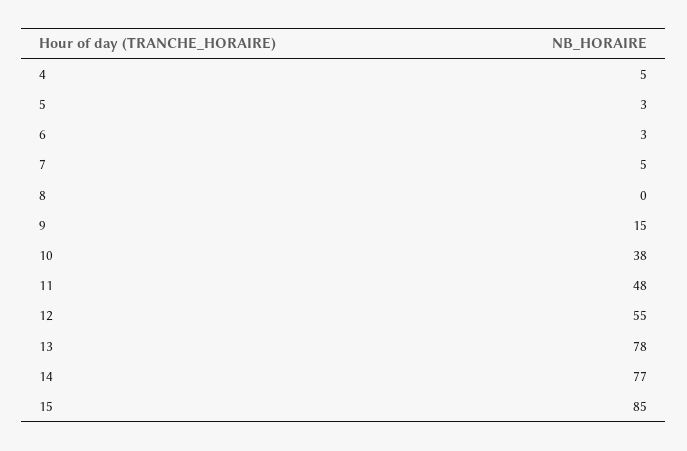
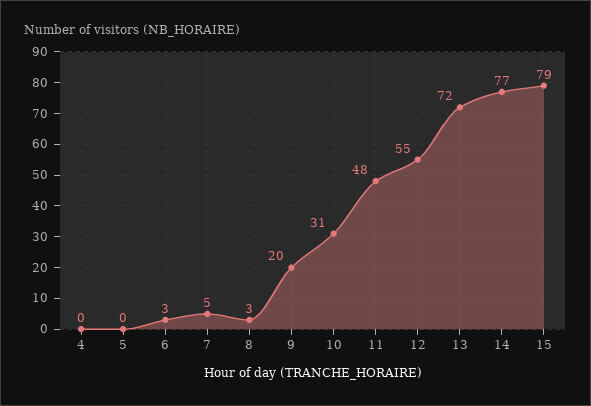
  {
-   "4": 5,
+   "4": 0,
-   "5": 3,
+   "5": 0,
    "6": 3,
    "7": 5,
-   "8": 0,
+   "8": 3,
-   "9": 15,
+   "9": 20,
-   "10": 38,
+   "10": 31,
    "11": 48,
    "12": 55,
-   "13": 78,
+   "13": 72,
    "14": 77,
-   "15": 85
+   "15": 79
  }

